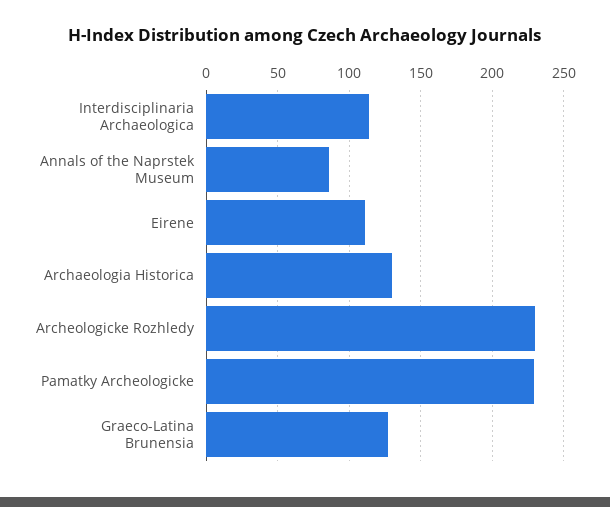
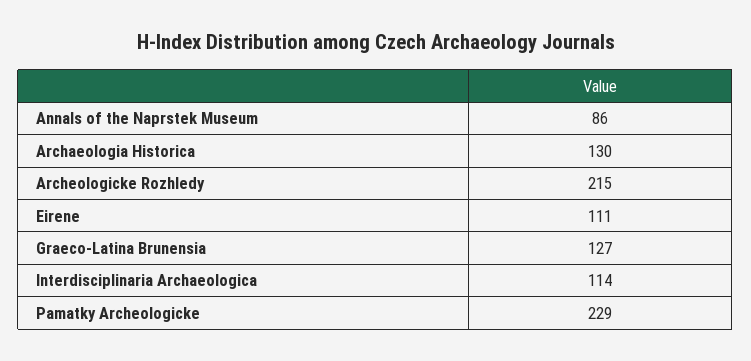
  {
    "Interdisciplinaria Archaeologica": 114,
    "Annals of the Naprstek Museum": 86,
    "Eirene": 111,
    "Archaeologia Historica": 130,
-   "Archeologicke Rozhledy": 230,
+   "Archeologicke Rozhledy": 215,
    "Pamatky Archeologicke": 229,
    "Graeco-Latina Brunensia": 127
  }

